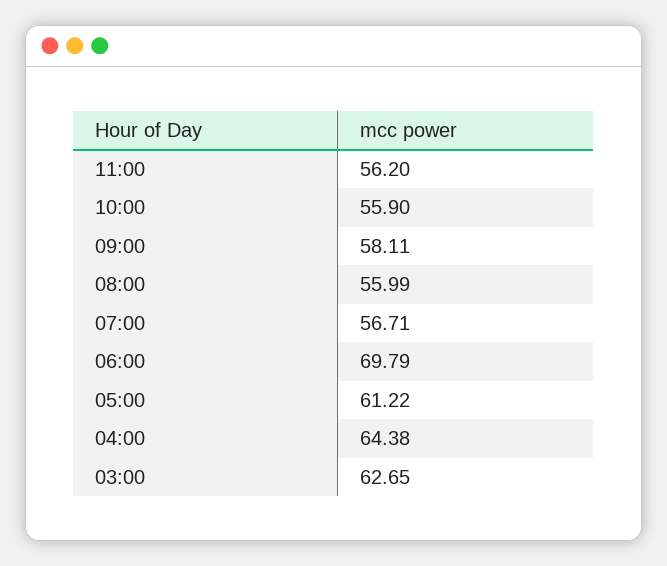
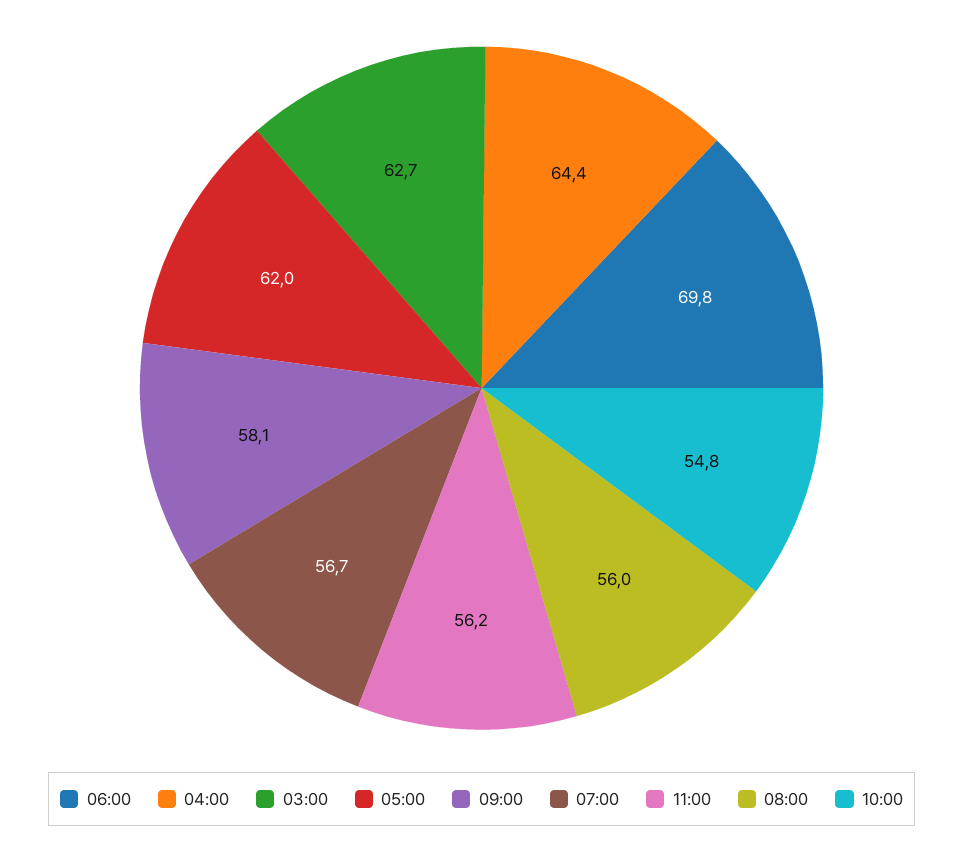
  {
    "11:00": 56.2,
-   "10:00": 55.9,
+   "10:00": 54.8,
    "09:00": 58.11,
    "08:00": 55.99,
    "07:00": 56.71,
    "06:00": 69.79,
-   "05:00": 61.22,
+   "05:00": 62,
    "04:00": 64.38,
    "03:00": 62.65
  }

